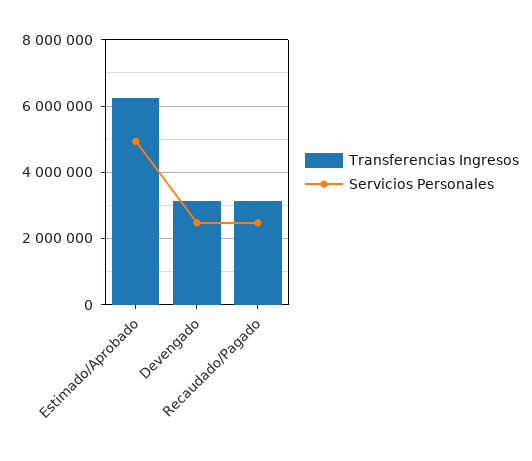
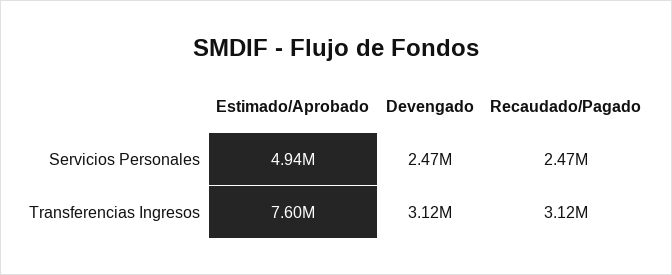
  {
    "Transferencias Ingresos": {
-     "Estimado/Aprobado": 6200000,
+     "Estimado/Aprobado": 7600000,
      "Devengado": 3120000,
      "Recaudado/Pagado": 3120000
    },
    "Servicios Personales": {
      "Estimado/Aprobado": 4940000,
      "Devengado": 2470000,
      "Recaudado/Pagado": 2470000
    }
  }

